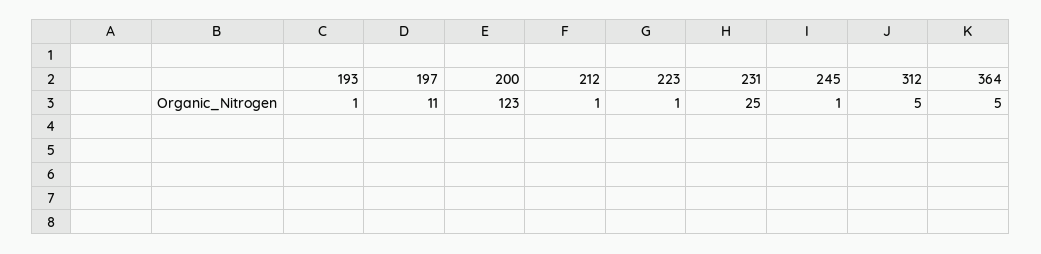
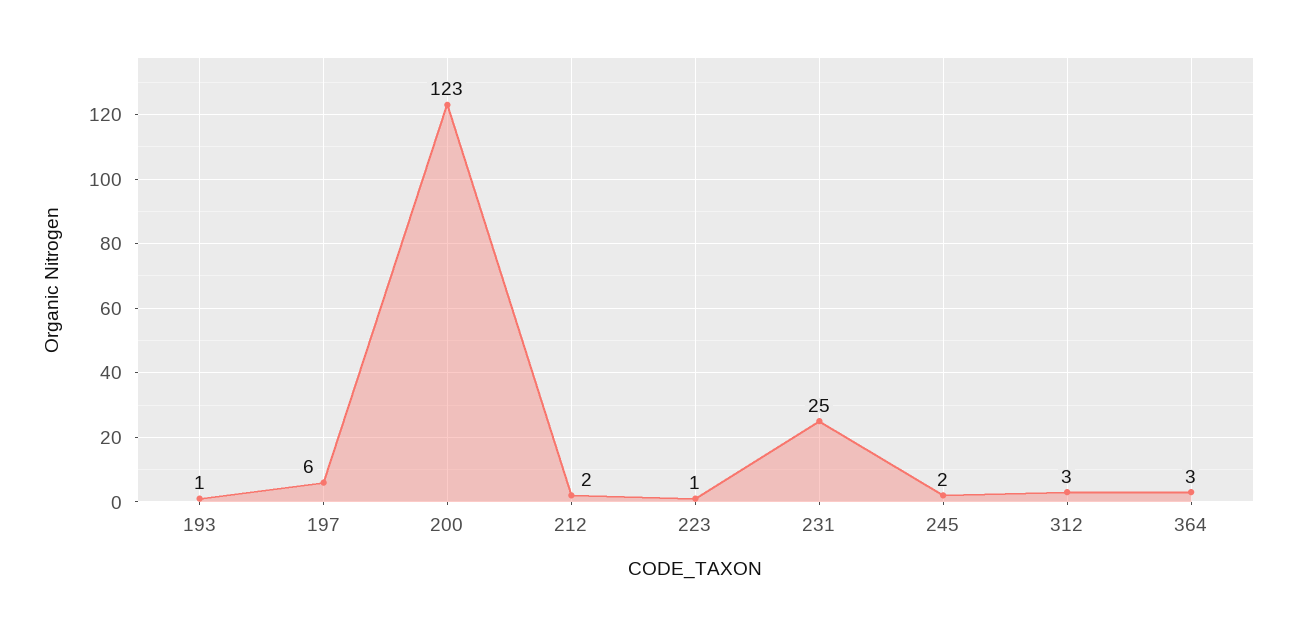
  {
    "193": 1,
-   "197": 11,
+   "197": 6,
    "200": 123,
-   "212": 1,
+   "212": 2,
    "223": 1,
    "231": 25,
-   "245": 1,
+   "245": 2,
-   "312": 5,
+   "312": 3,
-   "364": 5
+   "364": 3
  }

